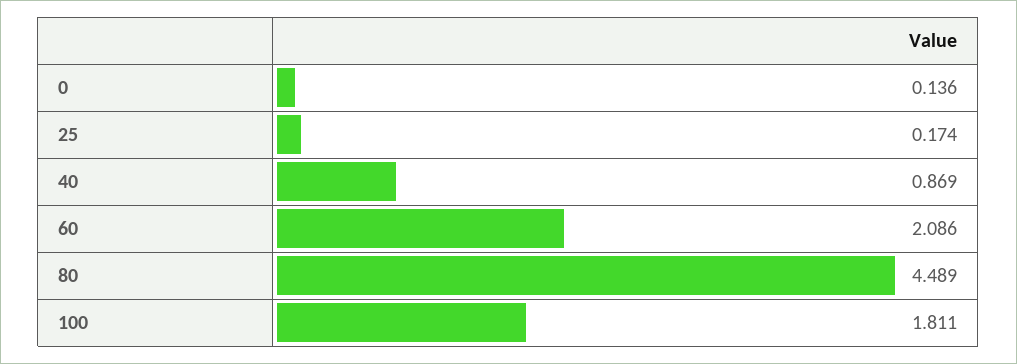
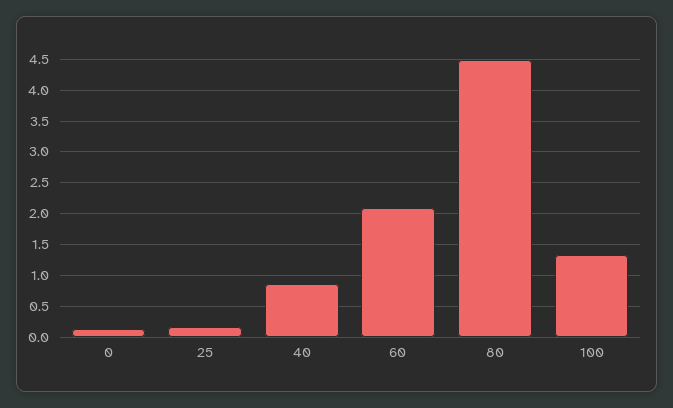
  {
    "0": 0.136,
    "25": 0.174,
    "40": 0.869,
    "60": 2.086,
    "80": 4.489,
-   "100": 1.811
+   "100": 1.3
  }

